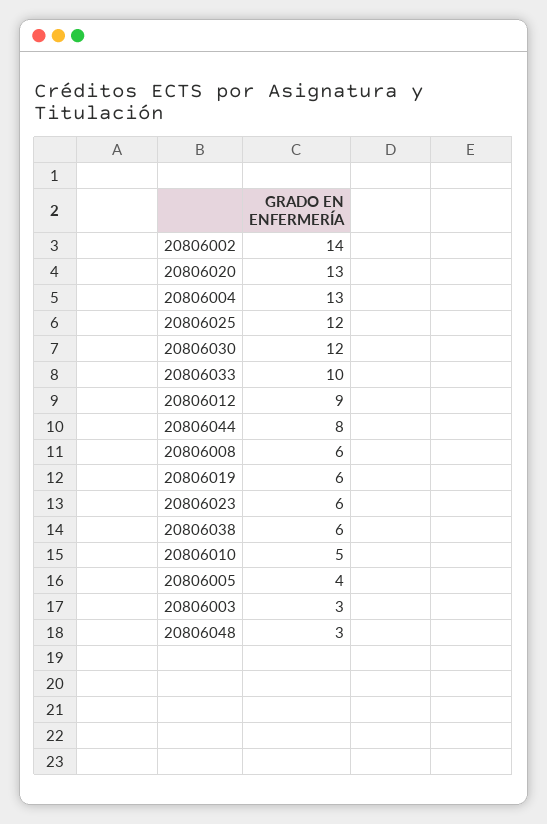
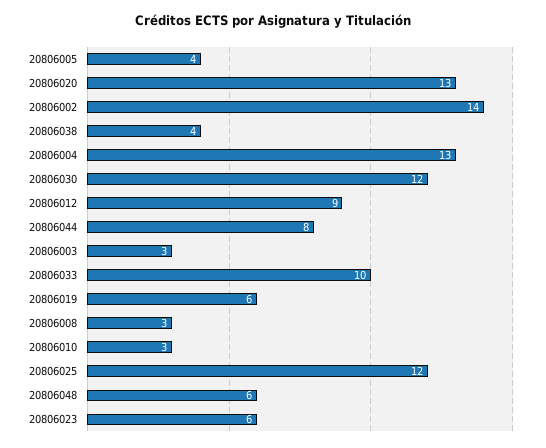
  {
    "20806002": 14,
    "20806020": 13,
    "20806004": 13,
    "20806025": 12,
    "20806030": 12,
    "20806033": 10,
    "20806012": 9,
    "20806044": 8,
-   "20806008": 6,
+   "20806008": 3,
    "20806019": 6,
    "20806023": 6,
-   "20806038": 6,
+   "20806038": 4,
-   "20806010": 5,
+   "20806010": 3,
    "20806005": 4,
    "20806003": 3,
-   "20806048": 3
+   "20806048": 6
  }

